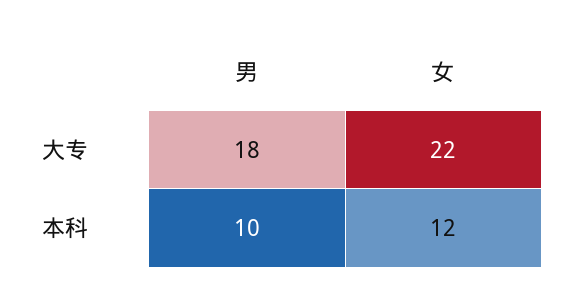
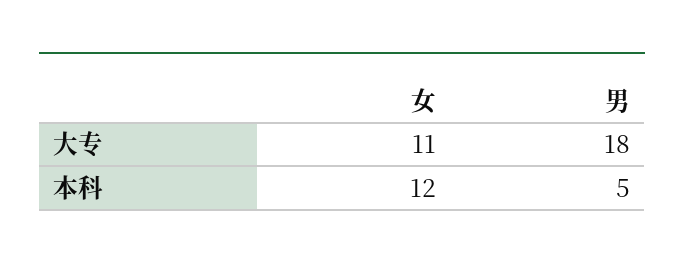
  {
    "男": {
      "大专": 18,
-     "本科": 10
+     "本科": 5
    },
    "女": {
-     "大专": 22,
+     "大专": 11,
      "本科": 12
    }
  }

